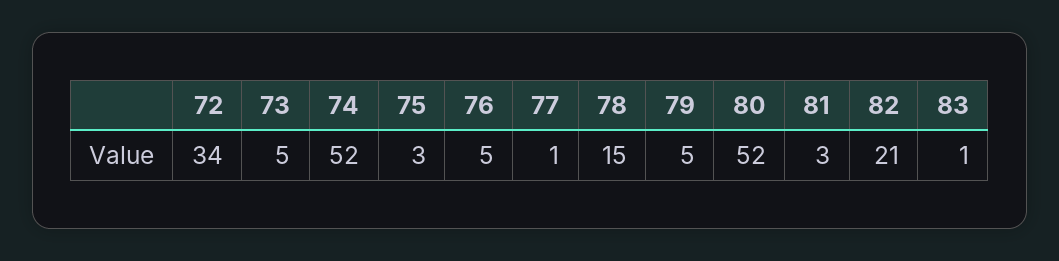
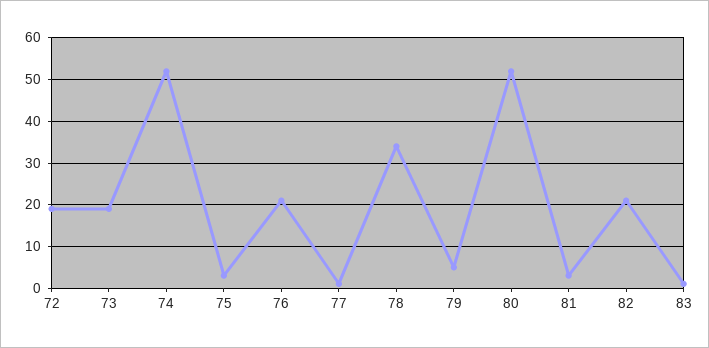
  {
-   "72": 34,
+   "72": 20,
-   "73": 5,
+   "73": 20,
    "74": 52,
    "75": 3,
-   "76": 5,
+   "76": 20,
    "77": 1,
-   "78": 15,
+   "78": 35,
    "79": 5,
    "80": 52,
    "81": 3,
    "82": 21,
    "83": 1
  }

